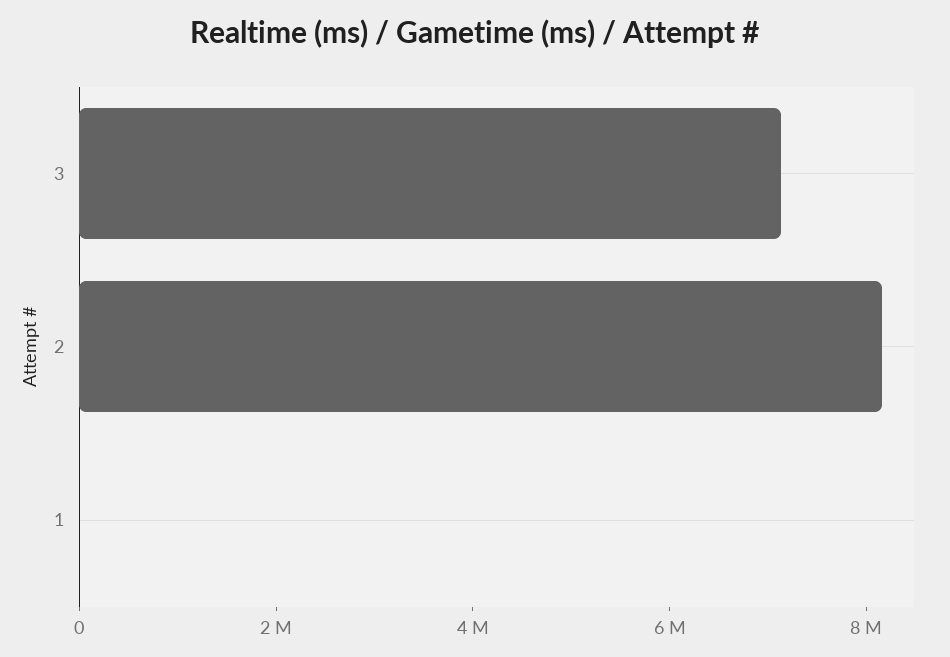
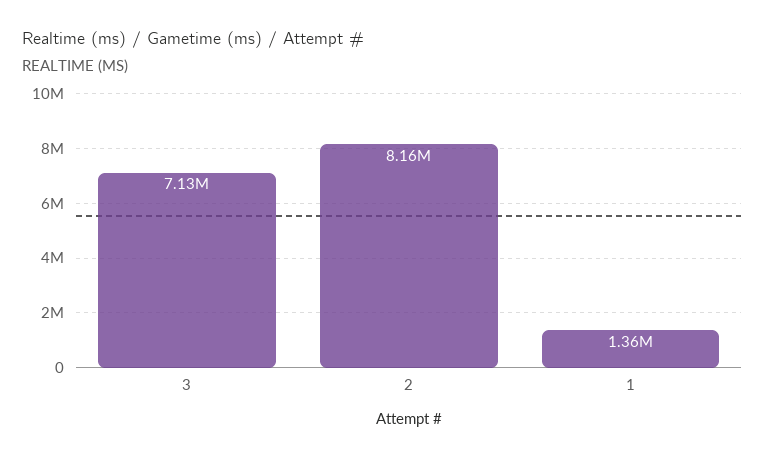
  {
    "3": 7130000,
    "2": 8160000,
-   "1": 0
+   "1": 1360000
  }

